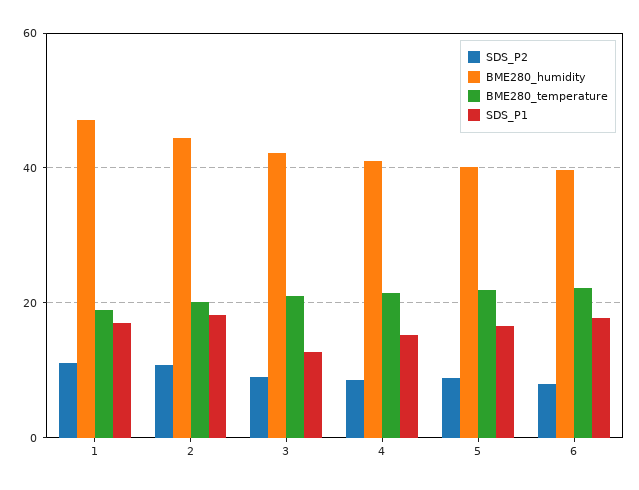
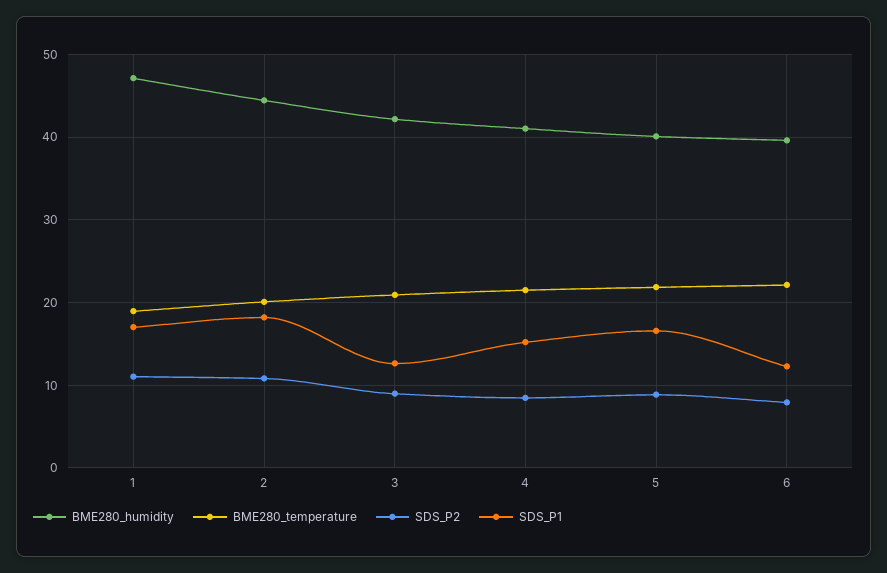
  {
    "SDS_P2": {
      "1": 11,
      "2": 11,
      "3": 9,
      "4": 8,
      "5": 9,
      "6": 8
    },
    "BME280_humidity": {
      "1": 47,
      "2": 44,
      "3": 42,
      "4": 41,
      "5": 40,
      "6": 40
    },
    "BME280_temperature": {
      "1": 19,
      "2": 20,
      "3": 21,
      "4": 22,
      "5": 22,
      "6": 22
    },
    "SDS_P1": {
      "1": 17,
      "2": 18,
      "3": 13,
      "4": 15,
      "5": 17,
-     "6": 18
+     "6": 12
    }
  }

